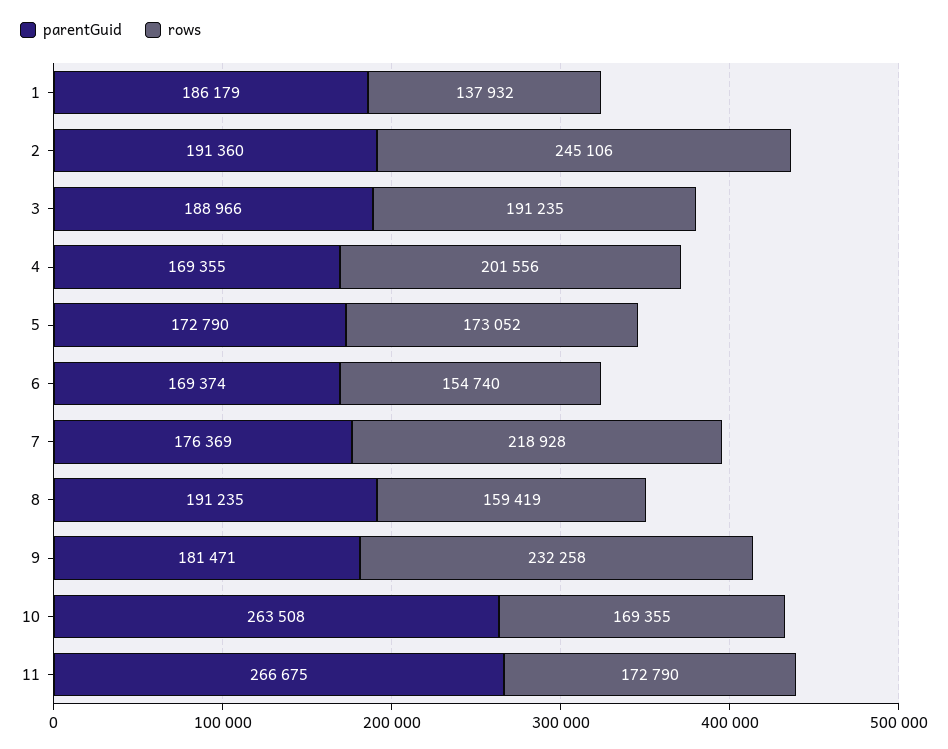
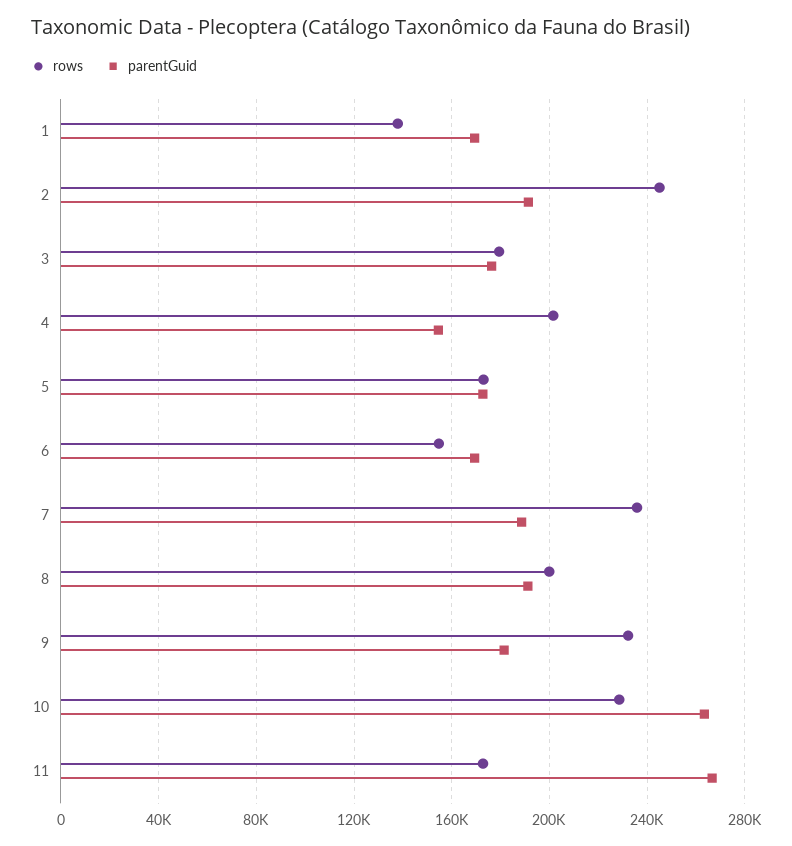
  {
    "parentGuid": {
-     "1": 186179,
+     "1": 170000,
      "2": 191360,
-     "3": 188966,
+     "3": 175000,
-     "4": 169355,
+     "4": 155000,
      "5": 172790,
      "6": 169374,
-     "7": 176369,
+     "7": 190000,
      "8": 191235,
      "9": 181471,
      "10": 263508,
      "11": 266675
    },
    "rows": {
      "1": 137932,
      "2": 245106,
-     "3": 191235,
+     "3": 180000,
      "4": 201556,
      "5": 173052,
      "6": 154740,
-     "7": 218928,
+     "7": 235000,
-     "8": 159419,
+     "8": 200000,
      "9": 232258,
-     "10": 169355,
+     "10": 230000,
      "11": 172790
    }
  }

